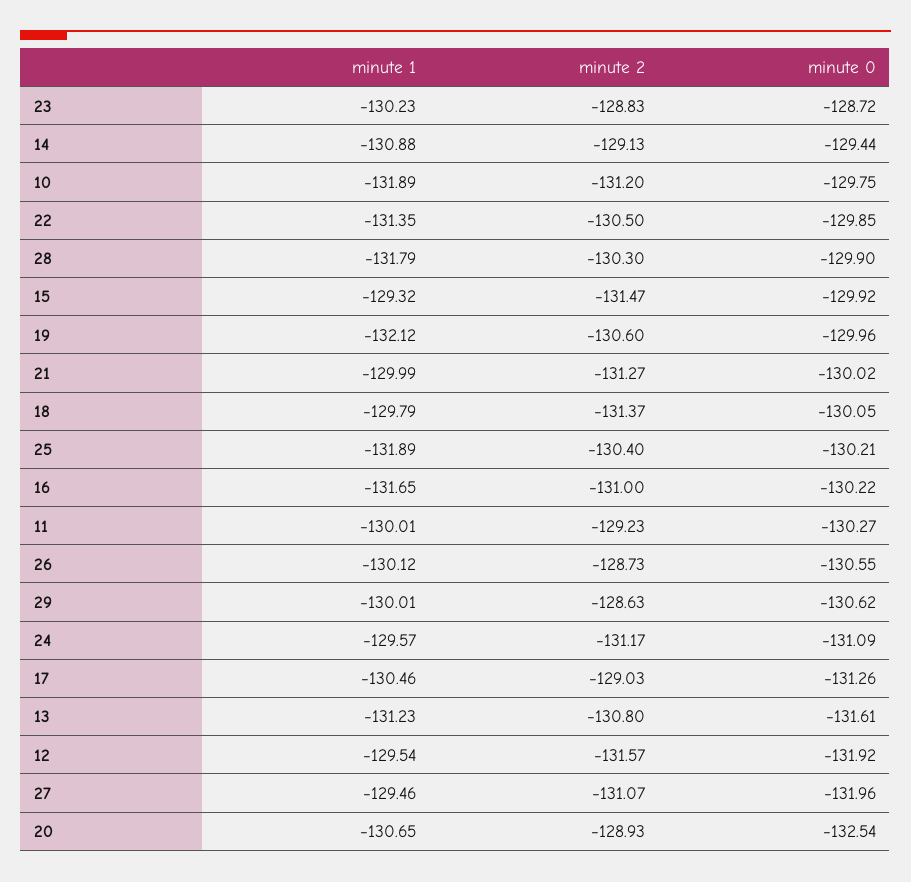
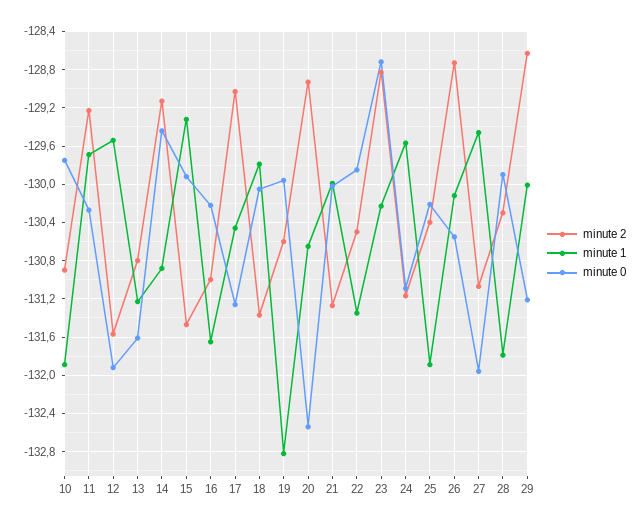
  {
    "minute 1": {
      "23": -130.23,
      "14": -130.88,
      "10": -131.89,
      "22": -131.35,
      "28": -131.79,
      "15": -129.32,
-     "19": -132.12,
+     "19": -132.8,
      "21": -129.99,
      "18": -129.79,
      "25": -131.89,
      "16": -131.65,
-     "11": -130.01,
+     "11": -129.7,
      "26": -130.12,
      "29": -130.01,
      "24": -129.57,
      "17": -130.46,
      "13": -131.23,
      "12": -129.54,
      "27": -129.46,
      "20": -130.65
    },
    "minute 2": {
      "23": -128.83,
      "14": -129.13,
-     "10": -131.2,
+     "10": -130.9,
      "22": -130.5,
      "28": -130.3,
      "15": -131.47,
      "19": -130.6,
      "21": -131.27,
      "18": -131.37,
      "25": -130.4,
      "16": -131,
      "11": -129.23,
      "26": -128.73,
      "29": -128.63,
      "24": -131.17,
      "17": -129.03,
      "13": -130.8,
      "12": -131.57,
      "27": -131.07,
      "20": -128.93
    },
    "minute 0": {
      "23": -128.72,
      "14": -129.44,
      "10": -129.75,
      "22": -129.85,
      "28": -129.9,
      "15": -129.92,
      "19": -129.96,
      "21": -130.02,
      "18": -130.05,
      "25": -130.21,
      "16": -130.22,
      "11": -130.27,
      "26": -130.55,
-     "29": -130.62,
+     "29": -131.2,
      "24": -131.09,
      "17": -131.26,
      "13": -131.61,
      "12": -131.92,
      "27": -131.96,
      "20": -132.54
    }
  }

